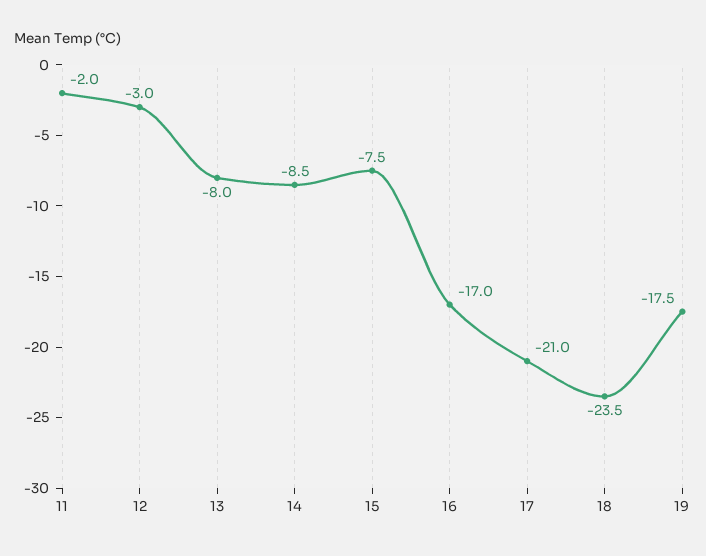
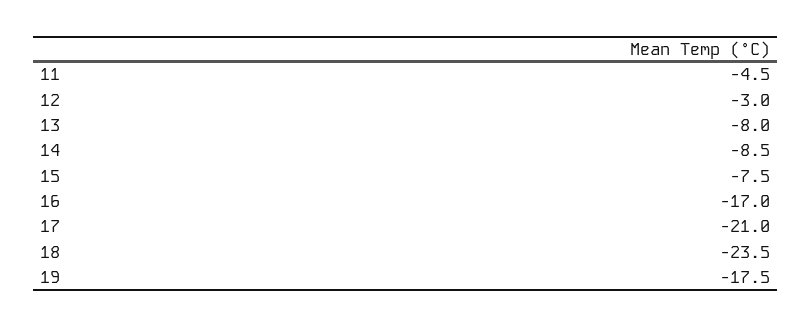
  {
-   "11": -2,
+   "11": -4.5,
    "12": -3,
    "13": -8,
    "14": -8.5,
    "15": -7.5,
    "16": -17,
    "17": -21,
    "18": -23.5,
    "19": -17.5
  }

